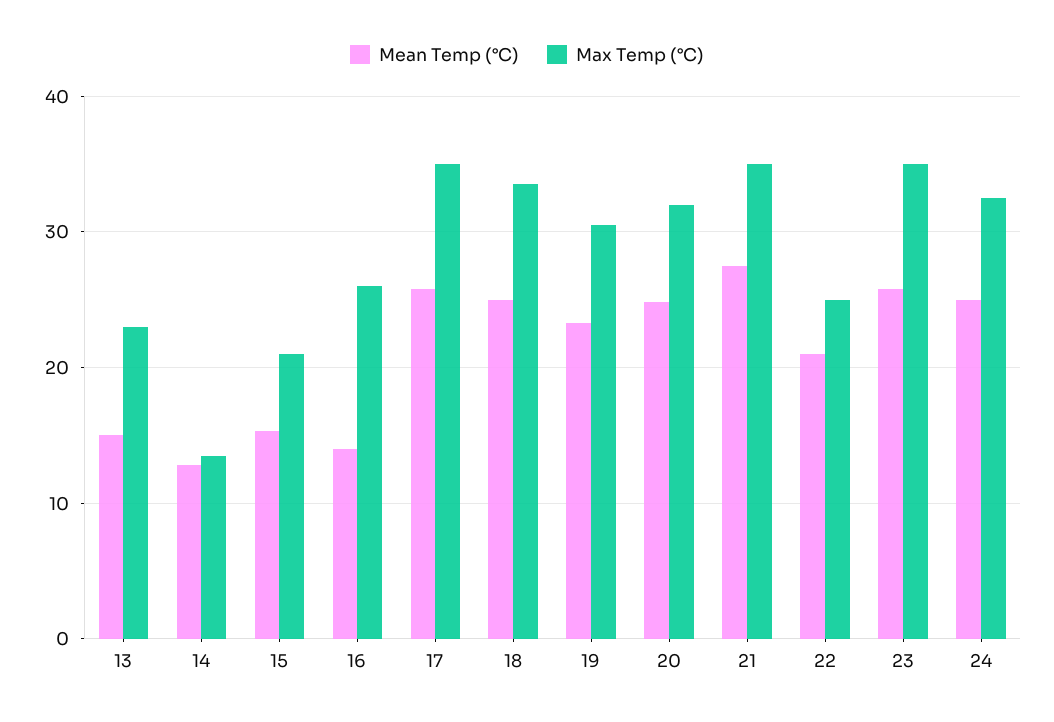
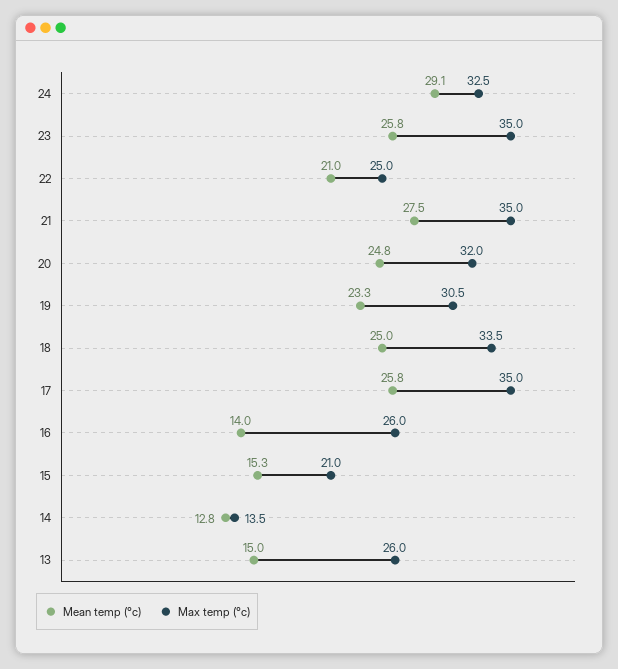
  {
    "Mean Temp (°C)": {
      "13": 15,
      "14": 12.8,
      "15": 15.3,
      "16": 14,
      "17": 25.8,
      "18": 25,
      "19": 23.3,
      "20": 24.8,
      "21": 27.5,
      "22": 21,
      "23": 25.8,
-     "24": 25
+     "24": 29.1
    },
    "Max Temp (°C)": {
-     "13": 23,
+     "13": 26,
      "14": 13.5,
      "15": 21,
      "16": 26,
      "17": 35,
      "18": 33.5,
      "19": 30.5,
      "20": 32,
      "21": 35,
      "22": 25,
      "23": 35,
      "24": 32.5
    }
  }

